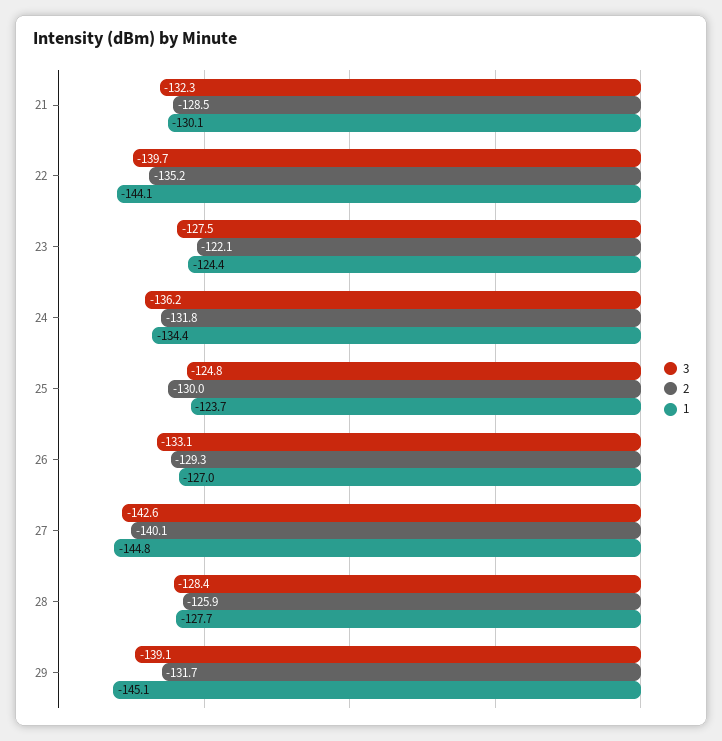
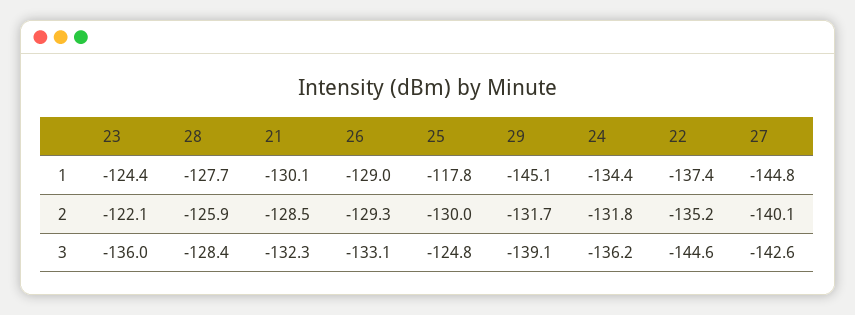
  {
    "3": {
      "21": -132.3,
-     "22": -139.7,
+     "22": -144.6,
-     "23": -127.5,
+     "23": -136,
      "24": -136.2,
      "25": -124.8,
      "26": -133.1,
      "27": -142.6,
      "28": -128.4,
      "29": -139.1
    },
    "2": {
      "21": -128.5,
      "22": -135.2,
      "23": -122.1,
      "24": -131.8,
      "25": -130,
      "26": -129.3,
      "27": -140.1,
      "28": -125.9,
      "29": -131.7
    },
    "1": {
      "21": -130.1,
-     "22": -144.1,
+     "22": -137.4,
      "23": -124.4,
      "24": -134.4,
-     "25": -123.7,
+     "25": -117.8,
-     "26": -127,
+     "26": -129,
      "27": -144.8,
      "28": -127.7,
      "29": -145.1
    }
  }

